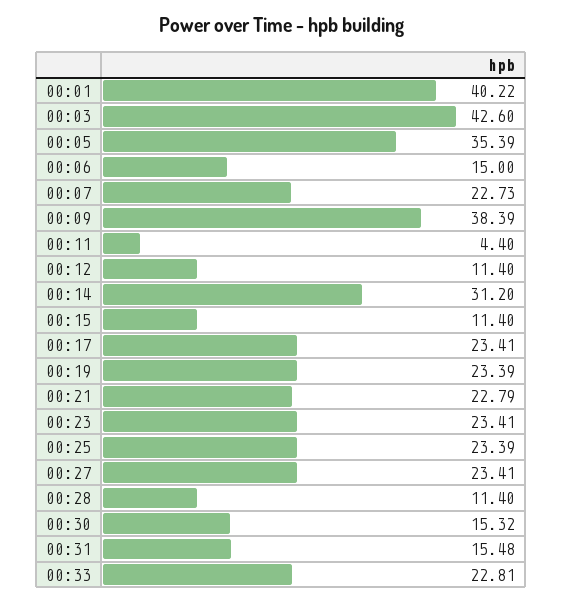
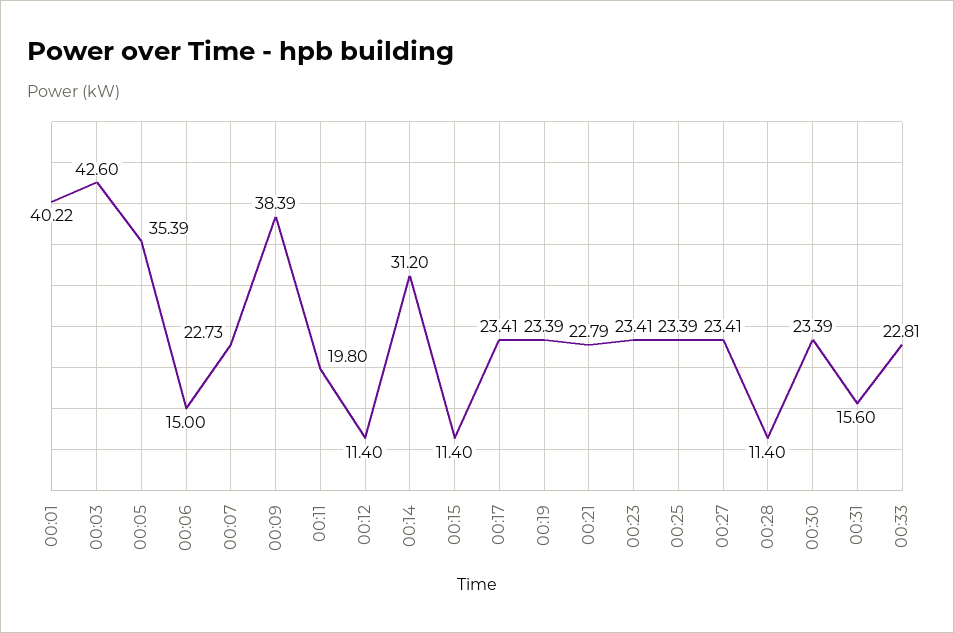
  {
    "00:01": 40.22,
    "00:03": 42.6,
    "00:05": 35.39,
    "00:06": 15,
    "00:07": 22.73,
    "00:09": 38.39,
-   "00:11": 4.4,
+   "00:11": 19.8,
    "00:12": 11.4,
    "00:14": 31.2,
    "00:15": 11.4,
    "00:17": 23.41,
    "00:19": 23.39,
    "00:21": 22.79,
    "00:23": 23.41,
    "00:25": 23.39,
    "00:27": 23.41,
    "00:28": 11.4,
-   "00:30": 15.32,
+   "00:30": 23.39,
-   "00:31": 15.48,
+   "00:31": 15.6,
    "00:33": 22.81
  }

